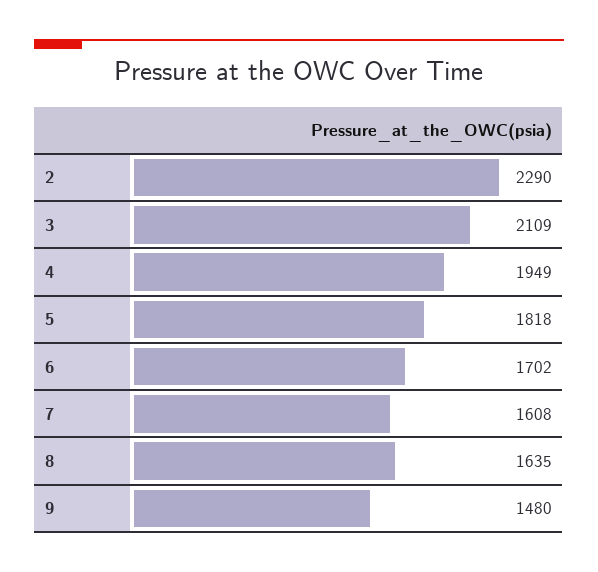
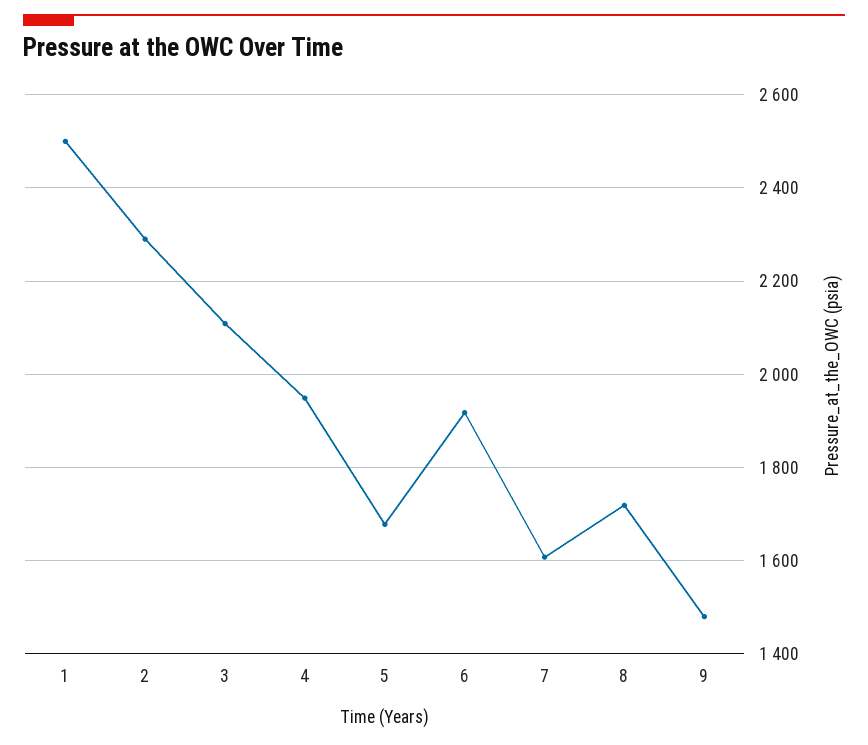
  {
    "2": 2290,
    "3": 2109,
    "4": 1949,
-   "5": 1818,
+   "5": 1680,
-   "6": 1702,
+   "6": 1920,
    "7": 1608,
-   "8": 1635,
+   "8": 1720,
-   "9": 1480
+   "9": 1480,
+   "1": 2500
  }

